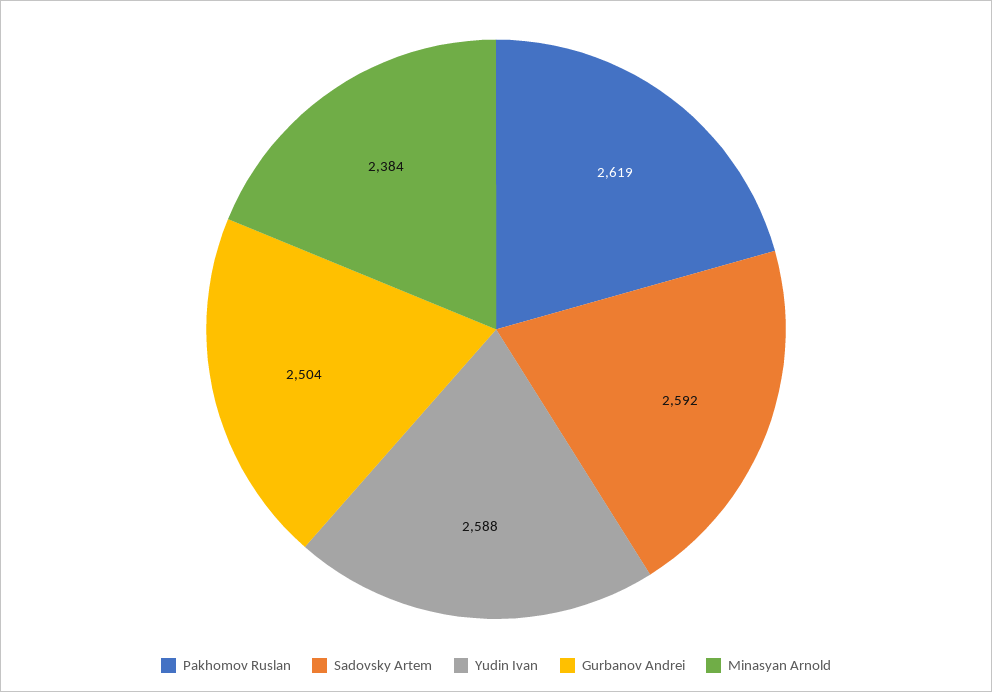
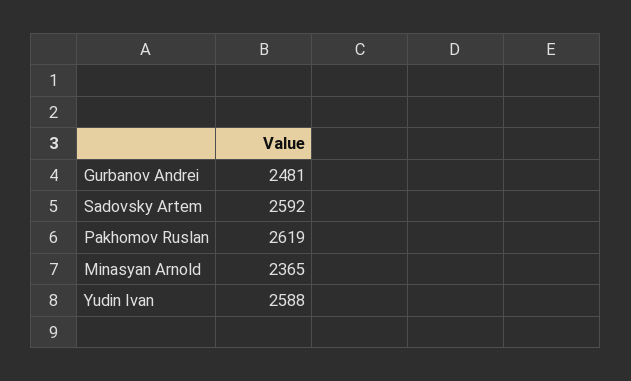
  {
    "Pakhomov Ruslan": 2619,
    "Sadovsky Artem": 2592,
    "Yudin Ivan": 2588,
-   "Gurbanov Andrei": 2504,
+   "Gurbanov Andrei": 2481,
-   "Minasyan Arnold": 2384
+   "Minasyan Arnold": 2365
  }

